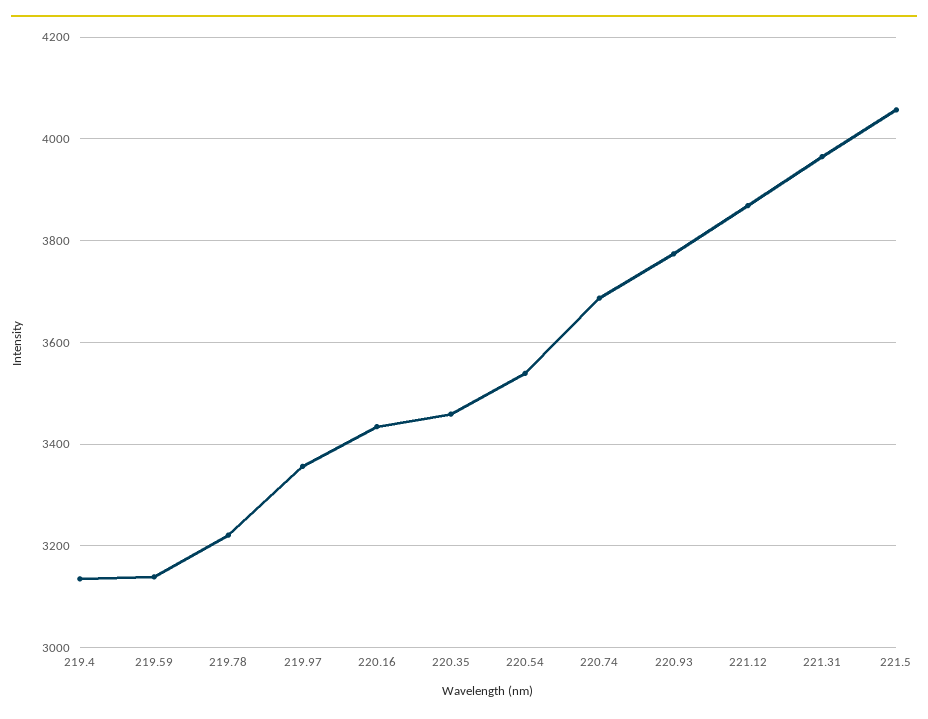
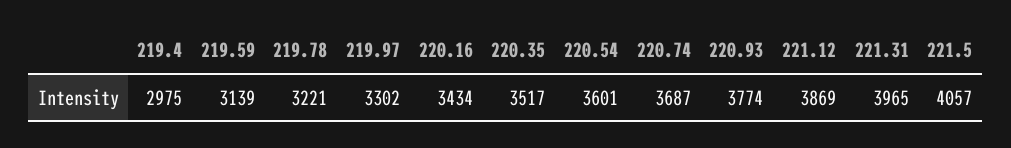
  {
-   "219.4": 3140,
+   "219.4": 2975,
    "219.59": 3139,
    "219.78": 3221,
-   "219.97": 3360,
+   "219.97": 3302,
    "220.16": 3434,
-   "220.35": 3460,
+   "220.35": 3517,
-   "220.54": 3540,
+   "220.54": 3601,
    "220.74": 3687,
    "220.93": 3774,
    "221.12": 3869,
    "221.31": 3965,
    "221.5": 4057
  }

